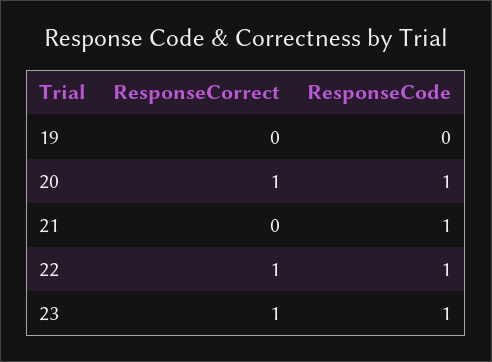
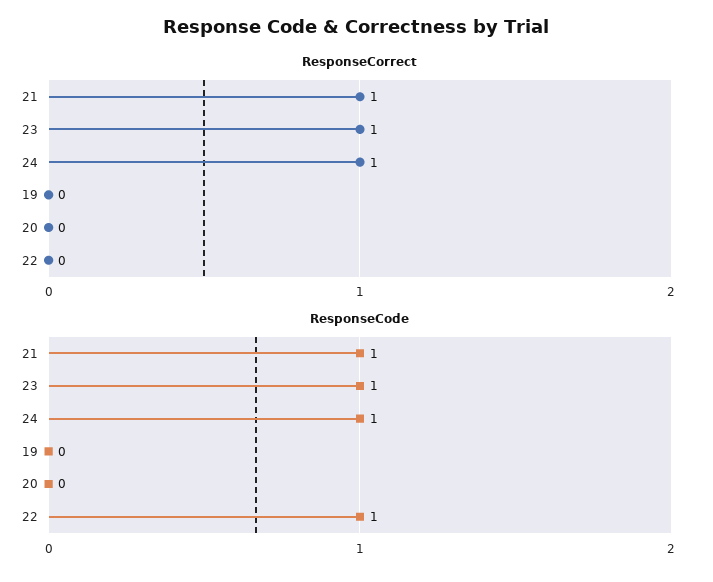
  {
    "ResponseCorrect": {
      "19": 0,
-     "20": 1,
+     "20": 0,
-     "21": 0,
+     "21": 1,
-     "22": 1,
+     "22": 0,
-     "23": 1
+     "23": 1,
+     "24": 1
    },
    "ResponseCode": {
      "19": 0,
-     "20": 1,
+     "20": 0,
      "21": 1,
      "22": 1,
-     "23": 1
+     "23": 1,
+     "24": 1
    }
  }

